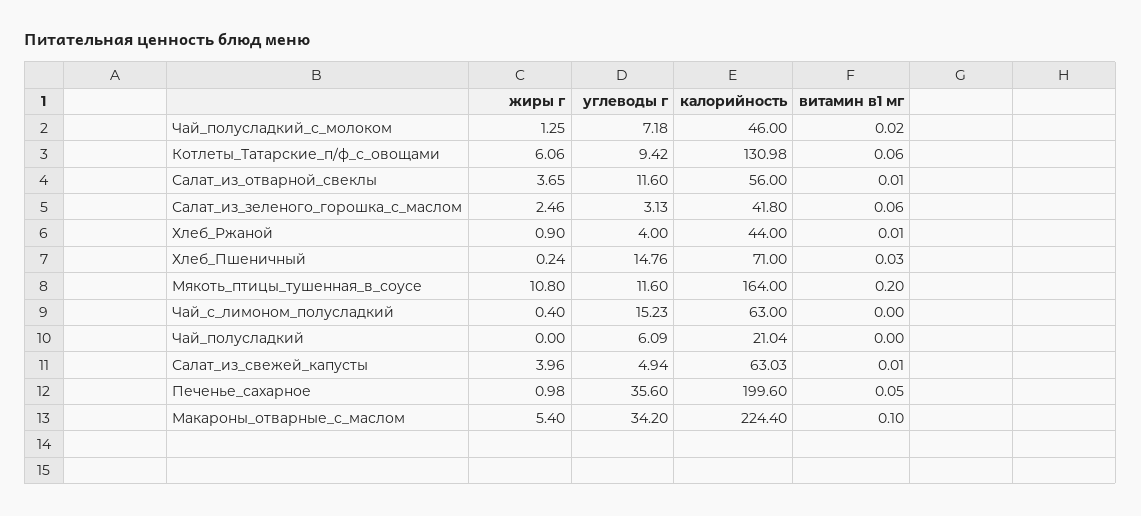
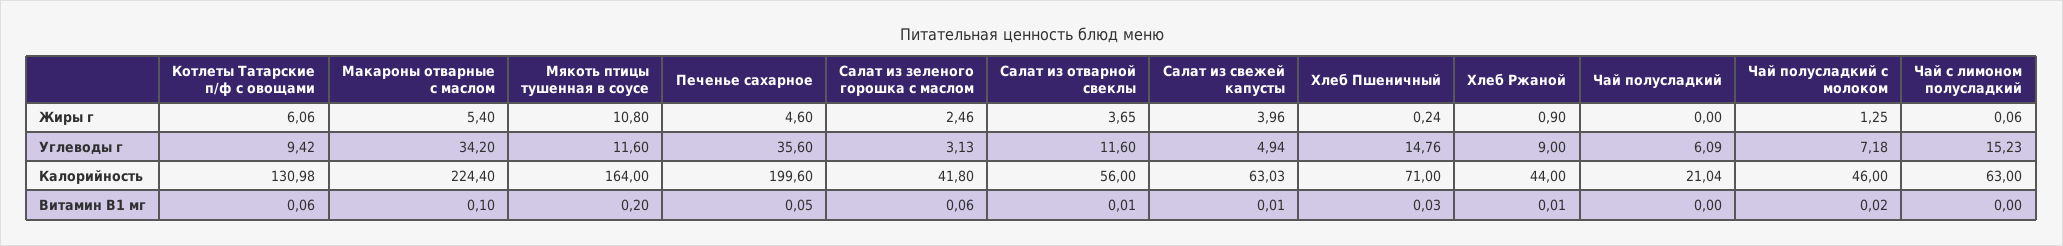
  {
    "жиры г": {
      "Чай_полусладкий_с_молоком": 1.25,
      "Котлеты_Татарские_п/ф_с_овощами": 6.06,
      "Салат_из_отварной_свеклы": 3.65,
      "Салат_из_зеленого_горошка_с_маслом": 2.46,
      "Хлеб_Ржаной": 0.9,
      "Хлеб_Пшеничный": 0.24,
      "Мякоть_птицы_тушенная_в_соусе": 10.8,
-     "Чай_с_лимоном_полусладкий": 0.4,
+     "Чай_с_лимоном_полусладкий": 0.06,
      "Чай_полусладкий": 0,
      "Салат_из_свежей_капусты": 3.96,
-     "Печенье_сахарное": 0.98,
+     "Печенье_сахарное": 4.6,
      "Макароны_отварные_с_маслом": 5.4
    },
    "углеводы г": {
      "Чай_полусладкий_с_молоком": 7.18,
      "Котлеты_Татарские_п/ф_с_овощами": 9.42,
      "Салат_из_отварной_свеклы": 11.6,
      "Салат_из_зеленого_горошка_с_маслом": 3.13,
-     "Хлеб_Ржаной": 4,
+     "Хлеб_Ржаной": 9,
      "Хлеб_Пшеничный": 14.76,
      "Мякоть_птицы_тушенная_в_соусе": 11.6,
      "Чай_с_лимоном_полусладкий": 15.23,
      "Чай_полусладкий": 6.09,
      "Салат_из_свежей_капусты": 4.94,
      "Печенье_сахарное": 35.6,
      "Макароны_отварные_с_маслом": 34.2
    },
    "калорийность": {
      "Чай_полусладкий_с_молоком": 46,
      "Котлеты_Татарские_п/ф_с_овощами": 130.98,
      "Салат_из_отварной_свеклы": 56,
      "Салат_из_зеленого_горошка_с_маслом": 41.8,
      "Хлеб_Ржаной": 44,
      "Хлеб_Пшеничный": 71,
      "Мякоть_птицы_тушенная_в_соусе": 164,
      "Чай_с_лимоном_полусладкий": 63,
      "Чай_полусладкий": 21.04,
      "Салат_из_свежей_капусты": 63.03,
      "Печенье_сахарное": 199.6,
      "Макароны_отварные_с_маслом": 224.4
    },
    "витамин в1 мг": {
      "Чай_полусладкий_с_молоком": 0.02,
      "Котлеты_Татарские_п/ф_с_овощами": 0.06,
      "Салат_из_отварной_свеклы": 0.01,
      "Салат_из_зеленого_горошка_с_маслом": 0.06,
      "Хлеб_Ржаной": 0.01,
      "Хлеб_Пшеничный": 0.03,
      "Мякоть_птицы_тушенная_в_соусе": 0.2,
      "Чай_с_лимоном_полусладкий": 0,
      "Чай_полусладкий": 0,
      "Салат_из_свежей_капусты": 0.01,
      "Печенье_сахарное": 0.05,
      "Макароны_отварные_с_маслом": 0.1
    }
  }

